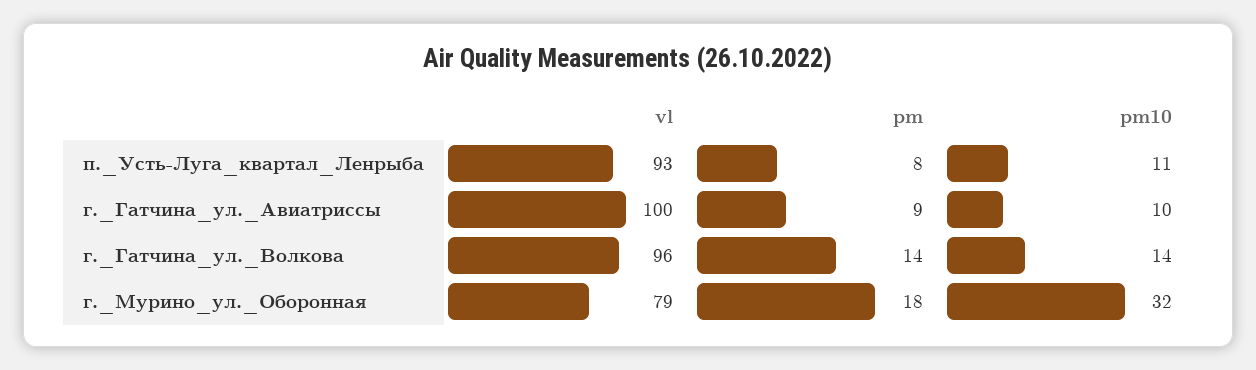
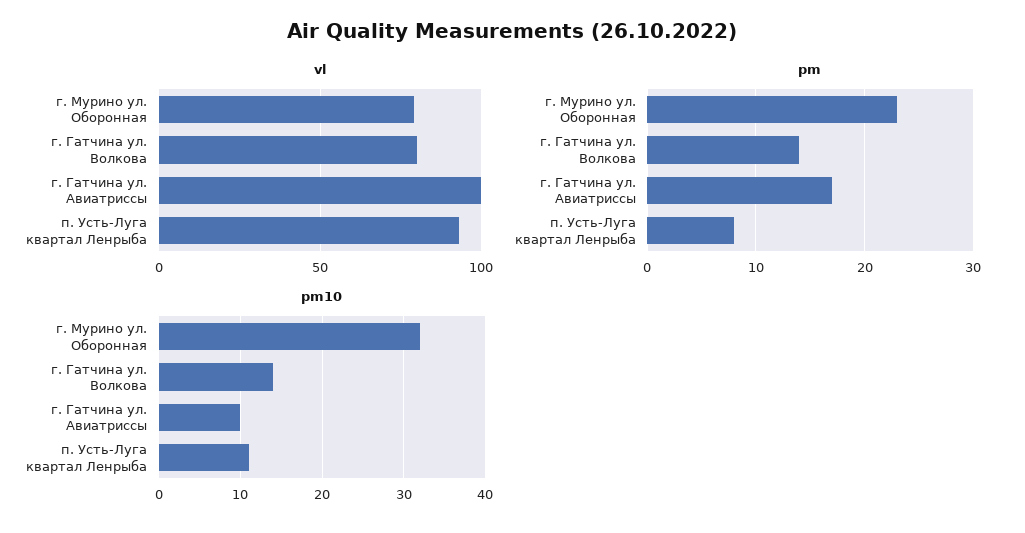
  {
    "vl": {
      "п._Усть-Луга_квартал_Ленрыба": 93,
      "г._Гатчина_ул._Авиатриссы": 100,
-     "г._Гатчина_ул._Волкова": 96,
+     "г._Гатчина_ул._Волкова": 80,
      "г._Мурино_ул._Оборонная": 79
    },
    "pm": {
      "п._Усть-Луга_квартал_Ленрыба": 8,
-     "г._Гатчина_ул._Авиатриссы": 9,
+     "г._Гатчина_ул._Авиатриссы": 17,
      "г._Гатчина_ул._Волкова": 14,
-     "г._Мурино_ул._Оборонная": 18
+     "г._Мурино_ул._Оборонная": 23
    },
    "pm10": {
      "п._Усть-Луга_квартал_Ленрыба": 11,
      "г._Гатчина_ул._Авиатриссы": 10,
      "г._Гатчина_ул._Волкова": 14,
      "г._Мурино_ул._Оборонная": 32
    }
  }

